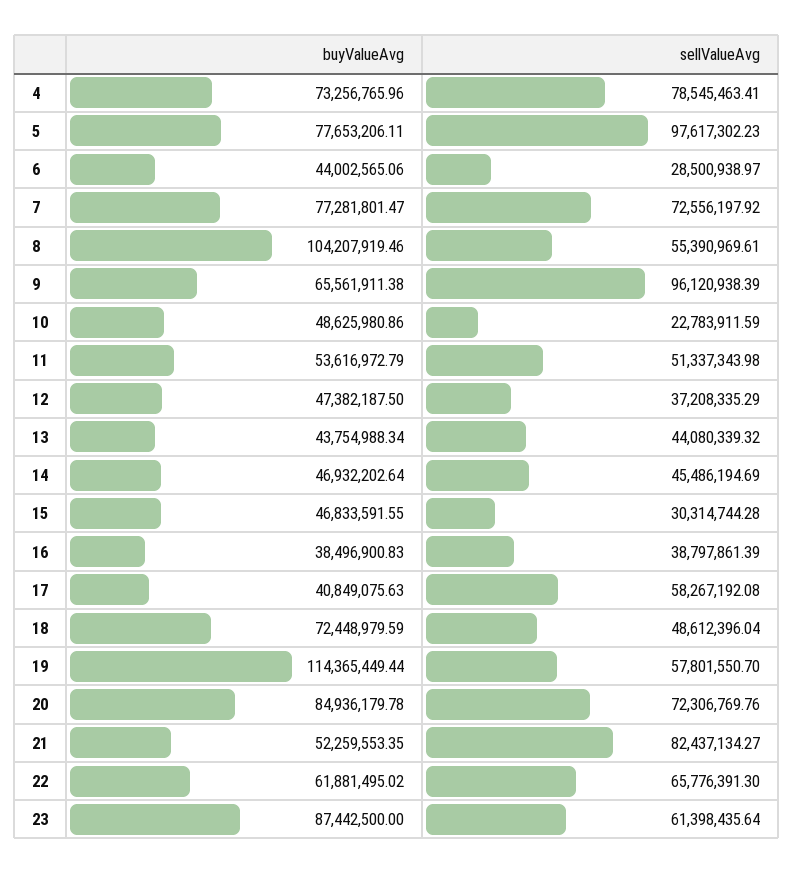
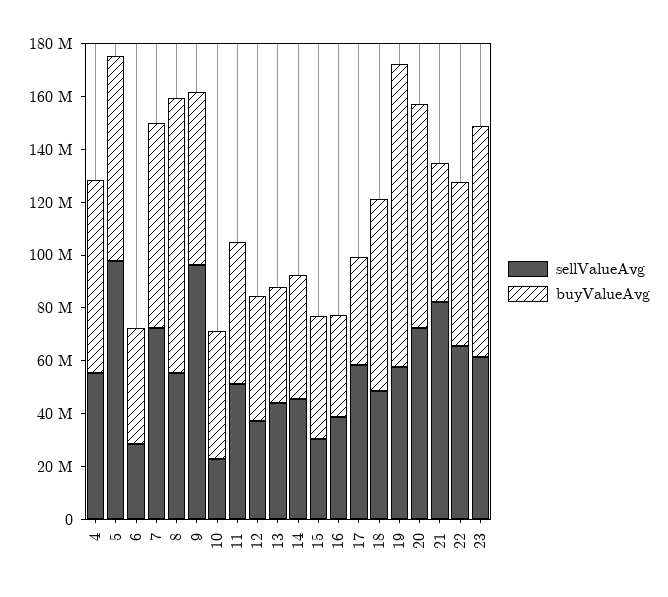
  {
    "buyValueAvg": {
      "4": 73256765.96,
      "5": 77653206.11,
      "6": 44002565.06,
      "7": 77281801.47,
      "8": 104207919.46,
      "9": 65561911.38,
      "10": 48625980.86,
      "11": 53616972.79,
      "12": 47382187.5,
      "13": 43754988.34,
      "14": 46932202.64,
      "15": 46833591.55,
      "16": 38496900.83,
      "17": 40849075.63,
      "18": 72448979.59,
      "19": 114365449.44,
      "20": 84936179.78,
      "21": 52259553.35,
      "22": 61881495.02,
      "23": 87442500
    },
    "sellValueAvg": {
-     "4": 78545463.41,
+     "4": 55000000,
      "5": 97617302.23,
      "6": 28500938.97,
      "7": 72556197.92,
      "8": 55390969.61,
      "9": 96120938.39,
      "10": 22783911.59,
      "11": 51337343.98,
      "12": 37208335.29,
      "13": 44080339.32,
      "14": 45486194.69,
      "15": 30314744.28,
      "16": 38797861.39,
      "17": 58267192.08,
      "18": 48612396.04,
      "19": 57801550.7,
      "20": 72306769.76,
      "21": 82437134.27,
      "22": 65776391.3,
      "23": 61398435.64
    }
  }

